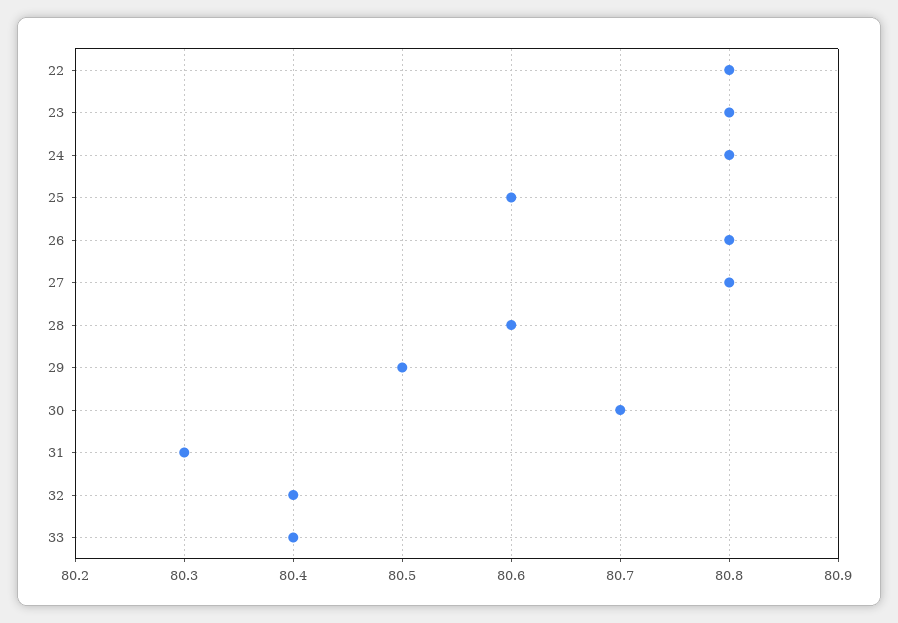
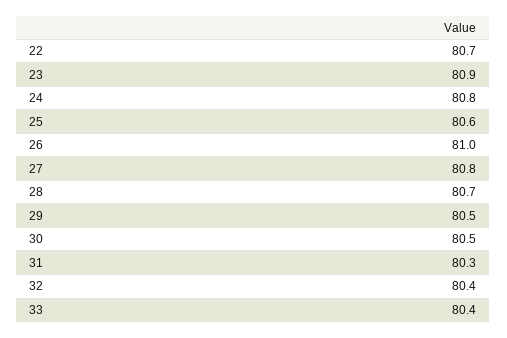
  {
-   "22": 80.8,
+   "22": 80.7,
-   "23": 80.8,
+   "23": 80.9,
    "24": 80.8,
    "25": 80.6,
-   "26": 80.8,
+   "26": 81,
    "27": 80.8,
-   "28": 80.6,
+   "28": 80.7,
    "29": 80.5,
-   "30": 80.7,
+   "30": 80.5,
    "31": 80.3,
    "32": 80.4,
    "33": 80.4
  }

